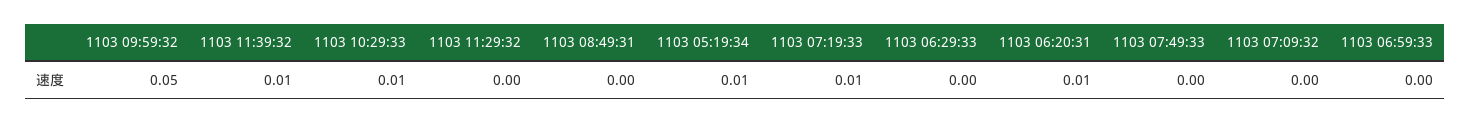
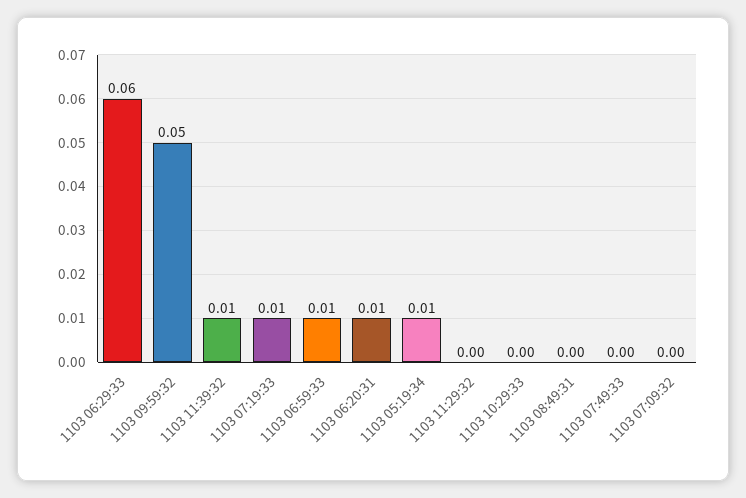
  {
    "1103 09:59:32": 0.05,
    "1103 11:39:32": 0.01,
-   "1103 10:29:33": 0.01,
+   "1103 10:29:33": 0,
    "1103 11:29:32": 0,
    "1103 08:49:31": 0,
    "1103 05:19:34": 0.01,
    "1103 07:19:33": 0.01,
-   "1103 06:29:33": 0,
+   "1103 06:29:33": 0.06,
    "1103 06:20:31": 0.01,
    "1103 07:49:33": 0,
    "1103 07:09:32": 0,
-   "1103 06:59:33": 0
+   "1103 06:59:33": 0.01
  }

